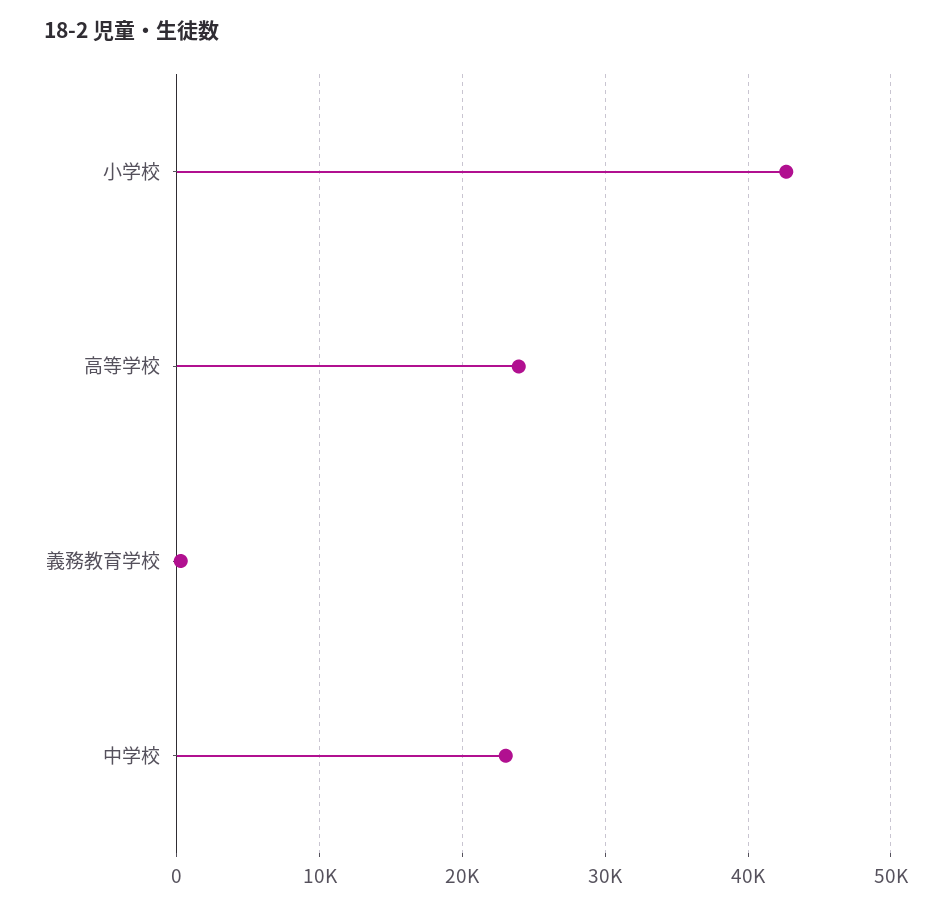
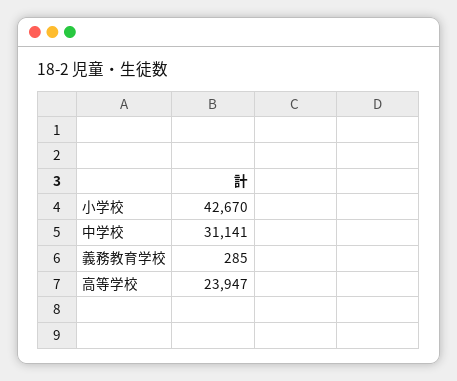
  {
    "小学校": 42670,
    "高等学校": 23947,
    "義務教育学校": 285,
-   "中学校": 23000
+   "中学校": 31141
  }

